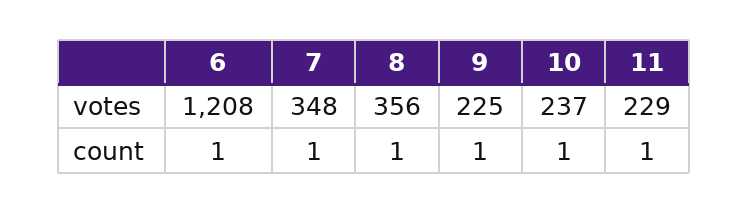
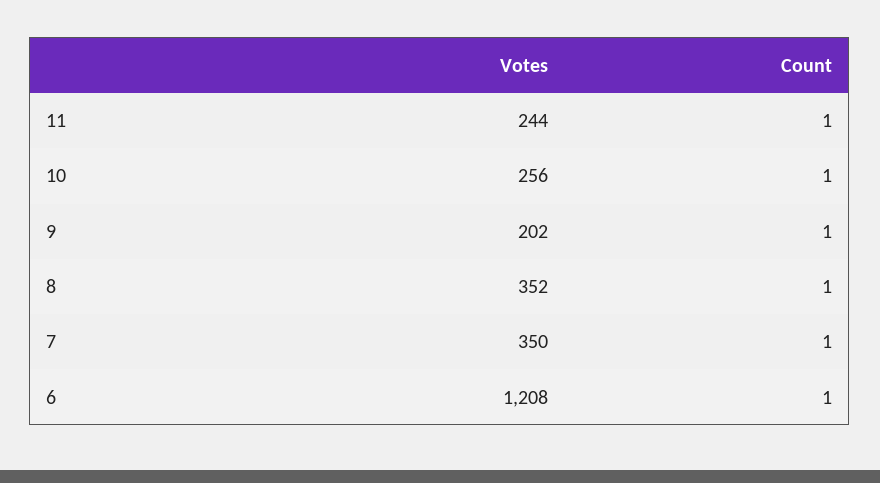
  {
    "6": {
      "votes": 1208,
      "count": 1
    },
    "7": {
-     "votes": 348,
+     "votes": 350,
      "count": 1
    },
    "8": {
-     "votes": 356,
+     "votes": 352,
      "count": 1
    },
    "9": {
-     "votes": 225,
+     "votes": 202,
      "count": 1
    },
    "10": {
-     "votes": 237,
+     "votes": 256,
      "count": 1
    },
    "11": {
-     "votes": 229,
+     "votes": 244,
      "count": 1
    }
  }

